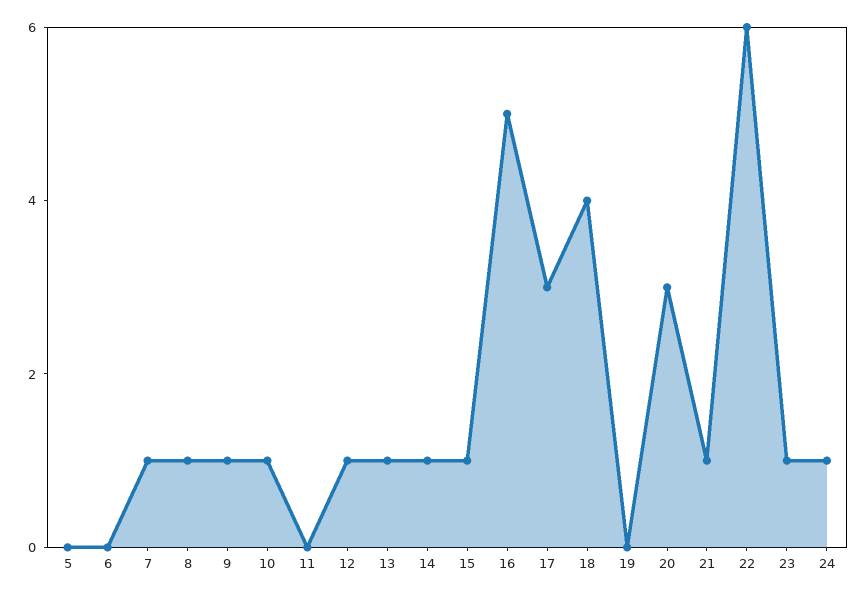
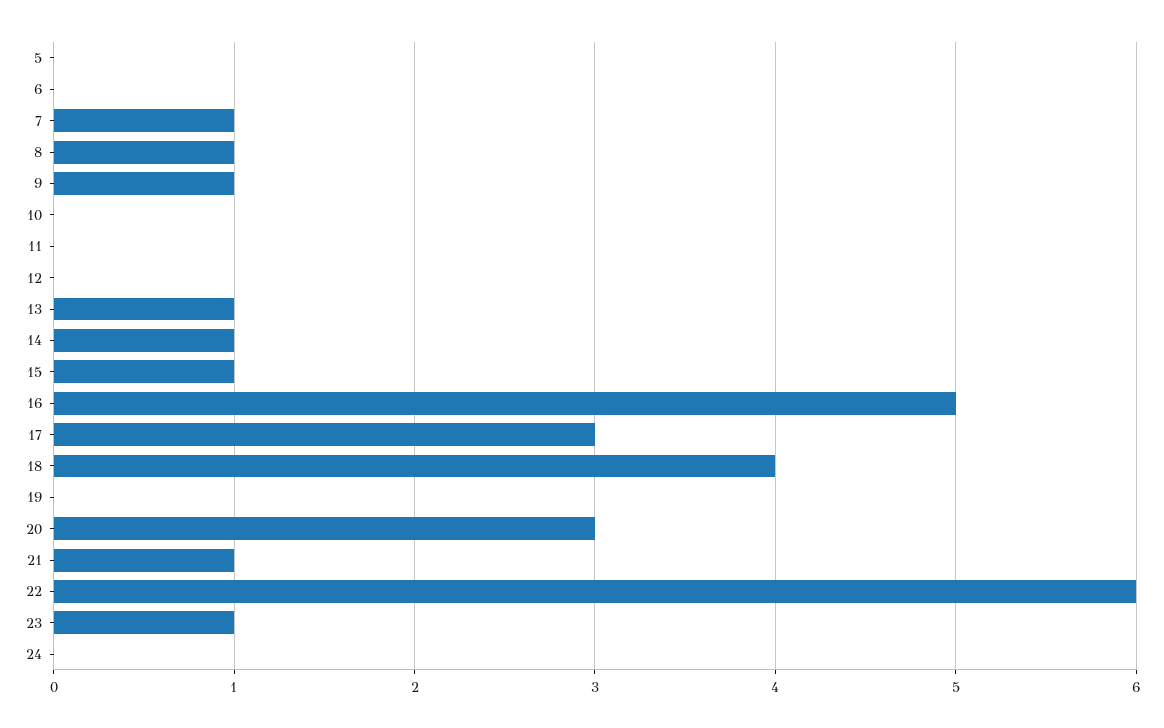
  {
    "5": 0,
    "6": 0,
    "7": 1,
    "8": 1,
    "9": 1,
-   "10": 1,
+   "10": 0,
    "11": 0,
-   "12": 1,
+   "12": 0,
    "13": 1,
    "14": 1,
    "15": 1,
    "16": 5,
    "17": 3,
    "18": 4,
    "19": 0,
    "20": 3,
    "21": 1,
    "22": 6,
    "23": 1,
-   "24": 1
+   "24": 0
  }

